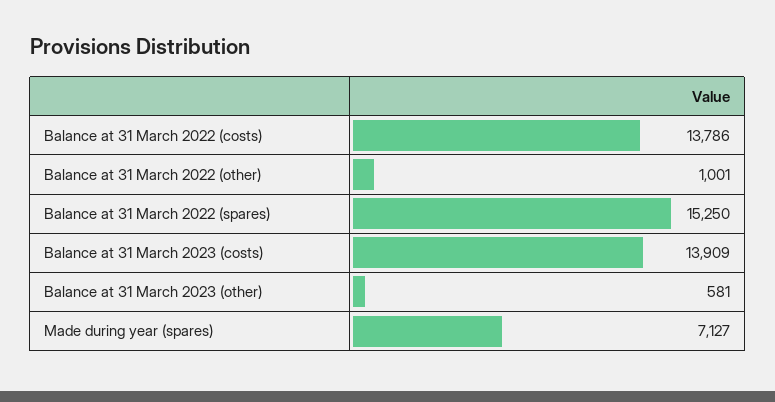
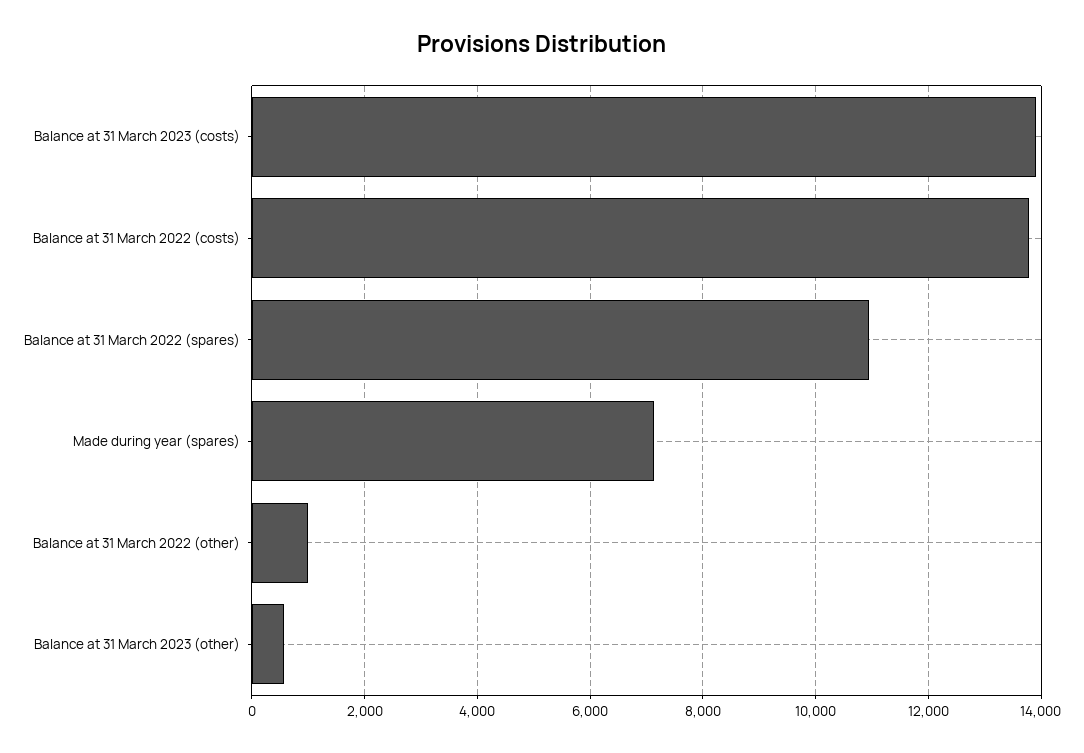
  {
    "Balance at 31 March 2022 (costs)": 13786,
    "Balance at 31 March 2022 (other)": 1001,
-   "Balance at 31 March 2022 (spares)": 15250,
+   "Balance at 31 March 2022 (spares)": 11000,
    "Balance at 31 March 2023 (costs)": 13909,
    "Balance at 31 March 2023 (other)": 581,
    "Made during year (spares)": 7127
  }

